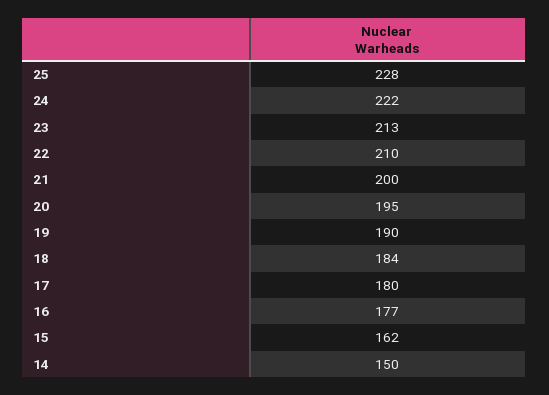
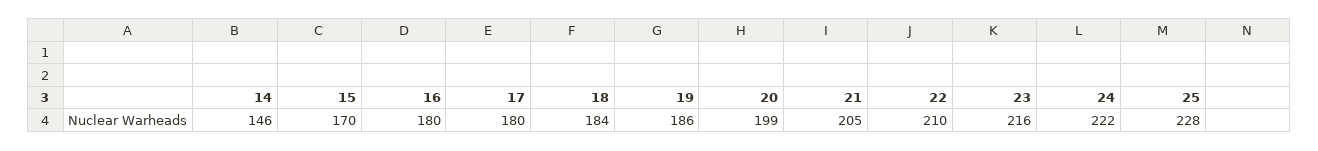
  {
    "25": 228,
    "24": 222,
-   "23": 213,
+   "23": 216,
    "22": 210,
-   "21": 200,
+   "21": 205,
-   "20": 195,
+   "20": 199,
-   "19": 190,
+   "19": 186,
    "18": 184,
    "17": 180,
-   "16": 177,
+   "16": 180,
-   "15": 162,
+   "15": 170,
-   "14": 150
+   "14": 146
  }

